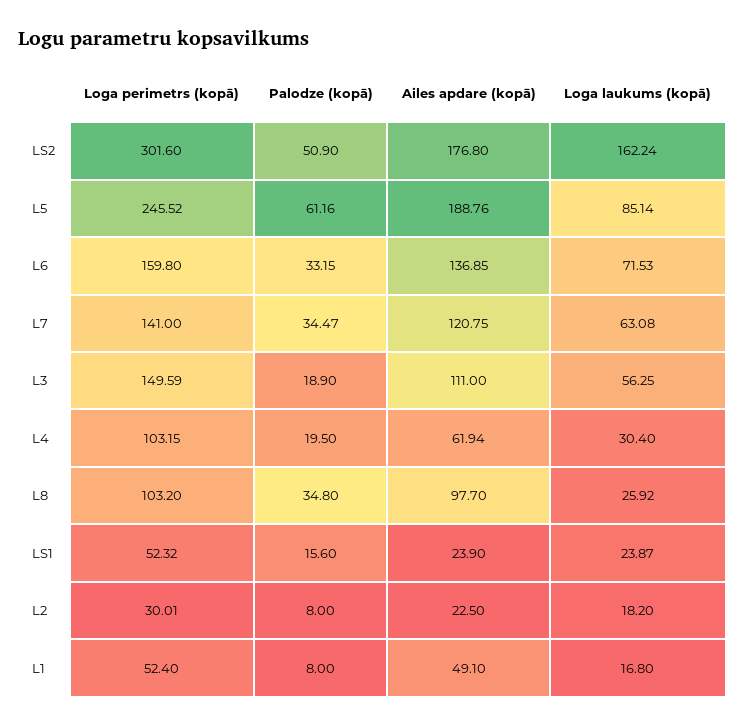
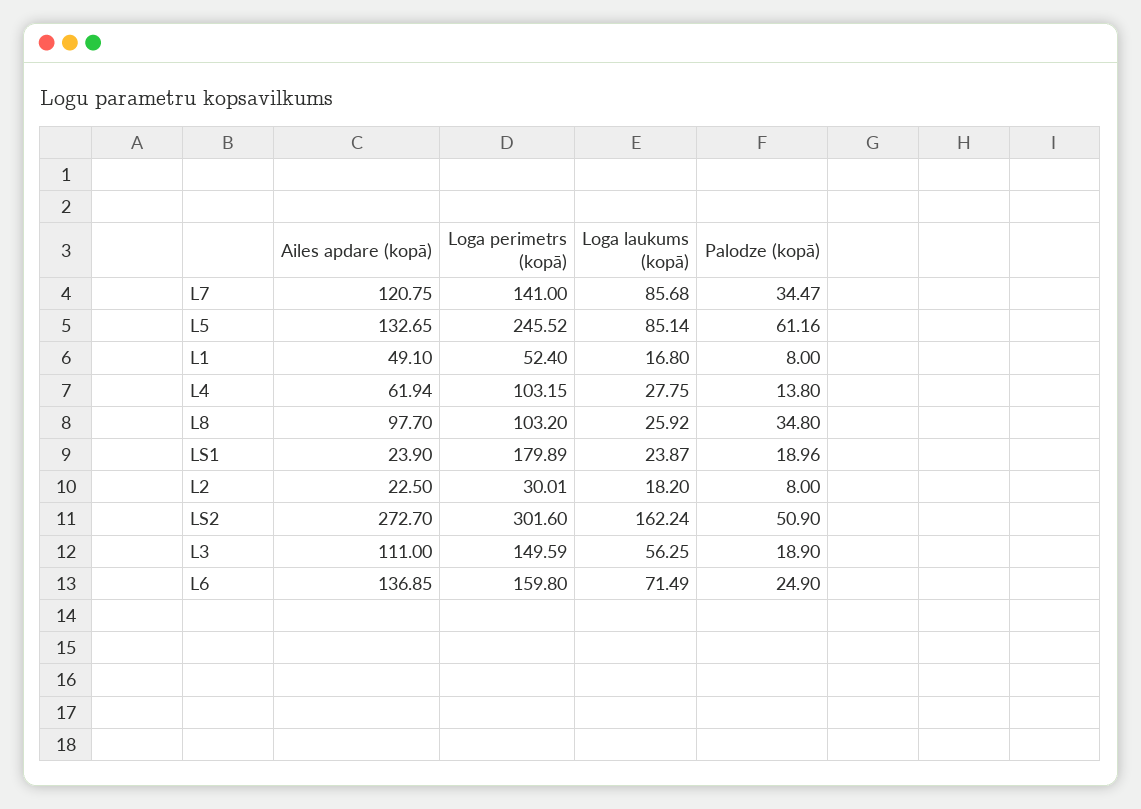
  {
    "Loga perimetrs (kopā)": {
      "LS2": 301.6,
      "L5": 245.52,
      "L6": 159.8,
      "L7": 141,
      "L3": 149.59,
      "L4": 103.15,
      "L8": 103.2,
-     "LS1": 52.32,
+     "LS1": 179.89,
      "L2": 30.01,
      "L1": 52.4
    },
    "Palodze (kopā)": {
      "LS2": 50.9,
      "L5": 61.16,
-     "L6": 33.15,
+     "L6": 24.9,
      "L7": 34.47,
      "L3": 18.9,
-     "L4": 19.5,
+     "L4": 13.8,
      "L8": 34.8,
-     "LS1": 15.6,
+     "LS1": 18.96,
      "L2": 8,
      "L1": 8
    },
    "Ailes apdare (kopā)": {
-     "LS2": 176.8,
+     "LS2": 272.7,
-     "L5": 188.76,
+     "L5": 132.65,
      "L6": 136.85,
      "L7": 120.75,
      "L3": 111,
      "L4": 61.94,
      "L8": 97.7,
      "LS1": 23.9,
      "L2": 22.5,
      "L1": 49.1
    },
    "Loga laukums (kopā)": {
      "LS2": 162.24,
      "L5": 85.14,
-     "L6": 71.53,
+     "L6": 71.49,
-     "L7": 63.08,
+     "L7": 85.68,
      "L3": 56.25,
-     "L4": 30.4,
+     "L4": 27.75,
      "L8": 25.92,
      "LS1": 23.87,
      "L2": 18.2,
      "L1": 16.8
    }
  }

